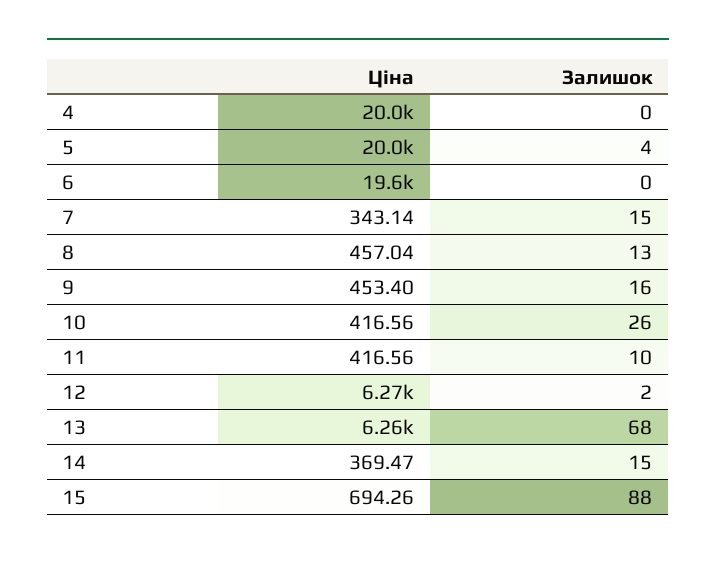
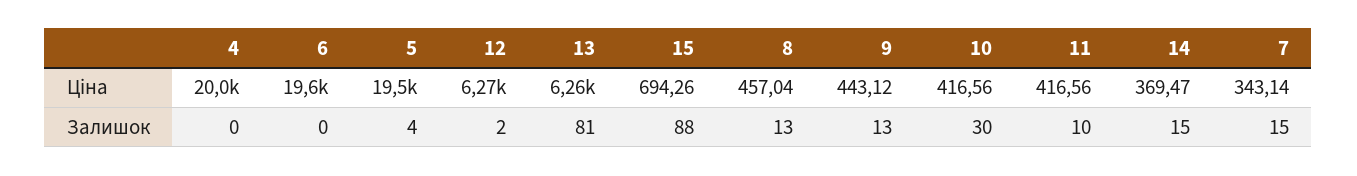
  {
    "Ціна": {
      "4": 20000,
-     "5": 20000,
+     "5": 19500,
      "6": 19600,
      "7": 343.14,
      "8": 457.04,
-     "9": 453.4,
+     "9": 443.12,
      "10": 416.56,
      "11": 416.56,
      "12": 6270,
      "13": 6260,
      "14": 369.47,
      "15": 694.26
    },
    "Залишок": {
      "4": 0,
      "5": 4,
      "6": 0,
      "7": 15,
      "8": 13,
-     "9": 16,
+     "9": 13,
-     "10": 26,
+     "10": 30,
      "11": 10,
      "12": 2,
-     "13": 68,
+     "13": 81,
      "14": 15,
      "15": 88
    }
  }

